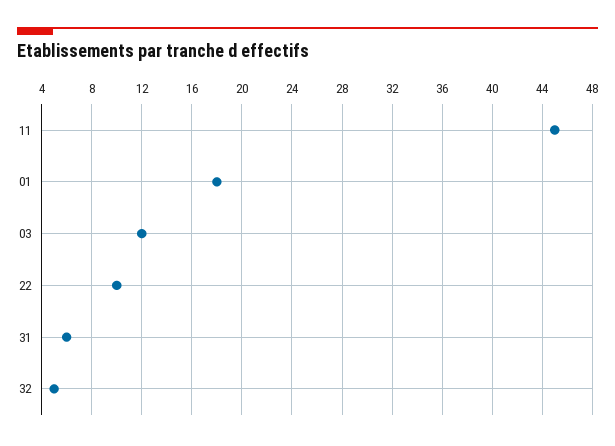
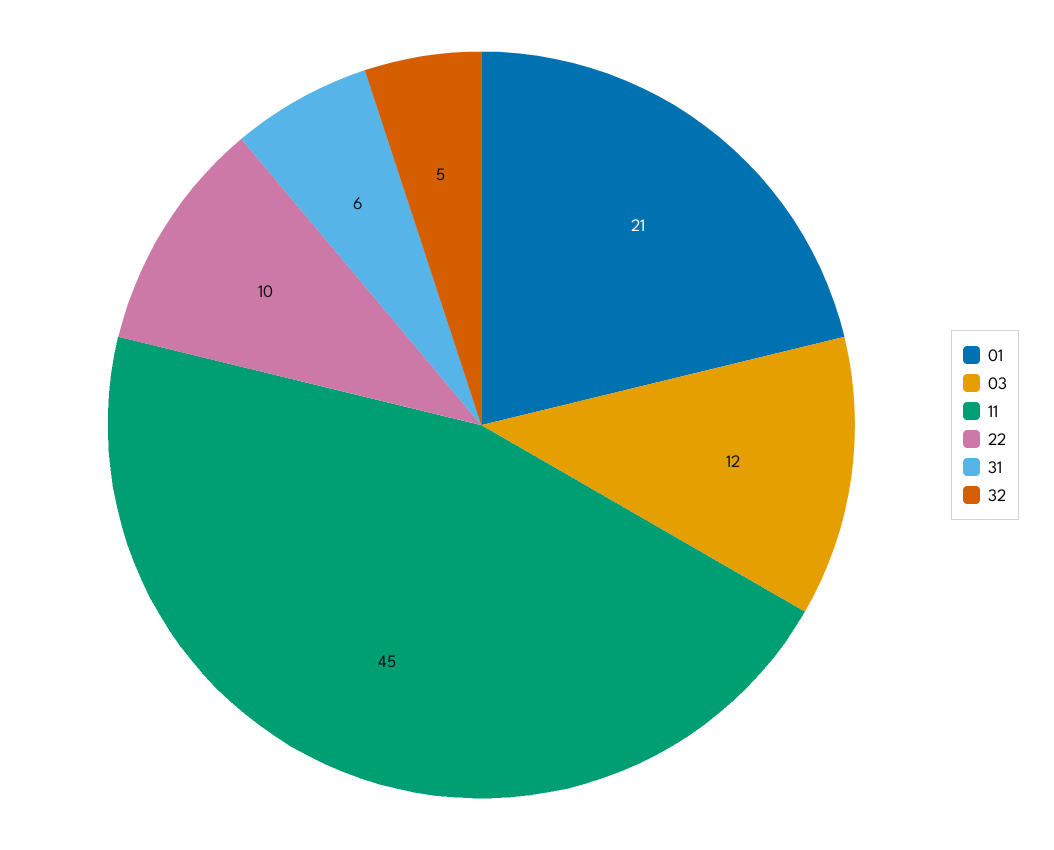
  {
    "11": 45,
-   "01": 18,
+   "01": 21,
    "03": 12,
    "22": 10,
    "31": 6,
    "32": 5
  }

